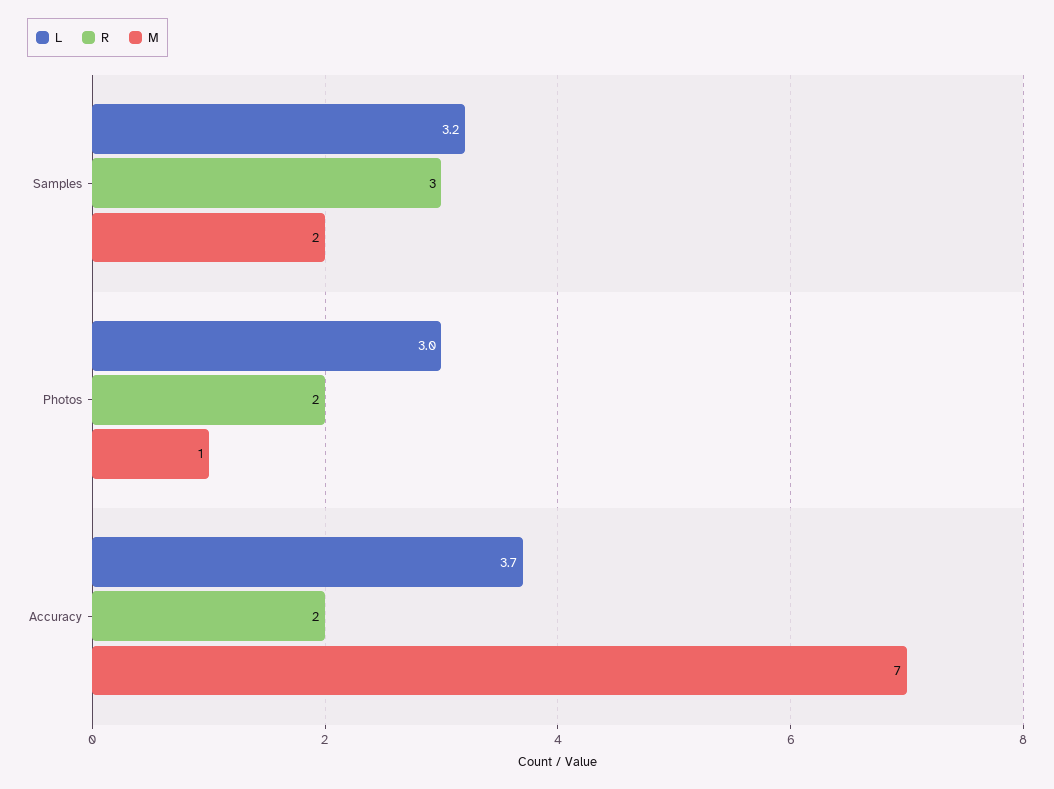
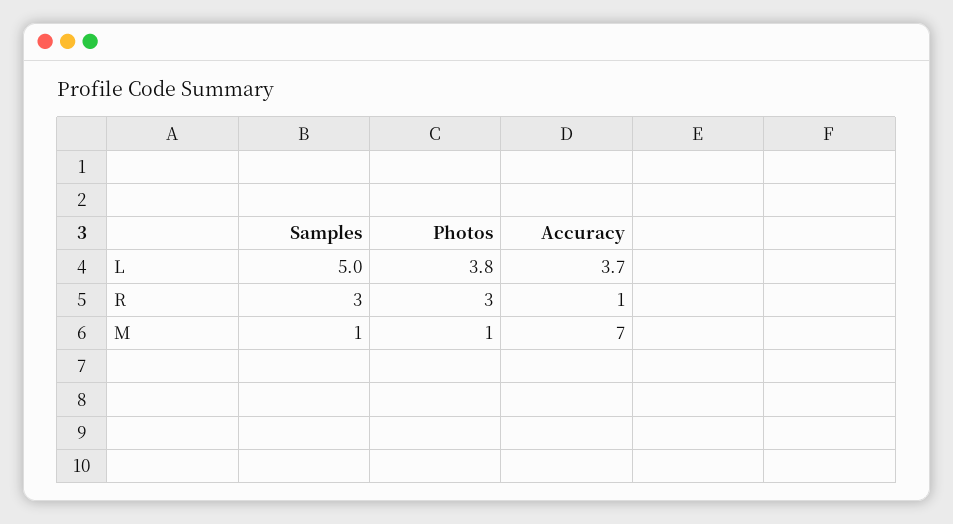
  {
    "L": {
-     "Samples": 3.2,
+     "Samples": 5,
-     "Photos": 3,
+     "Photos": 3.8,
      "Accuracy": 3.7
    },
    "R": {
      "Samples": 3,
-     "Photos": 2,
+     "Photos": 3,
-     "Accuracy": 2
+     "Accuracy": 1
    },
    "M": {
-     "Samples": 2,
+     "Samples": 1,
      "Photos": 1,
      "Accuracy": 7
    }
  }

